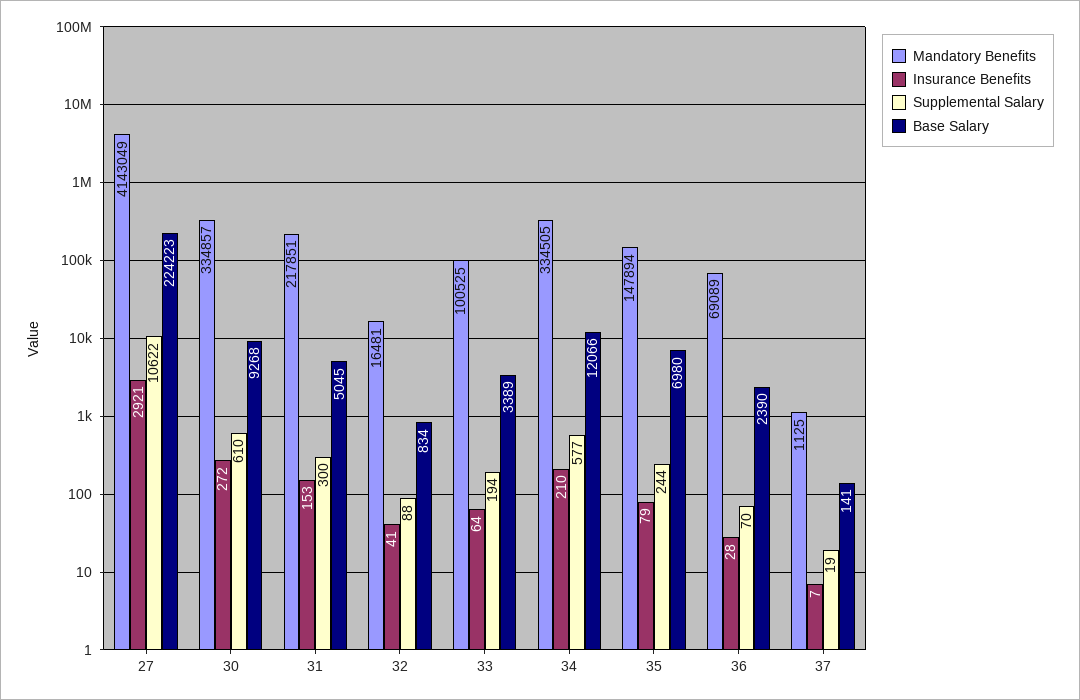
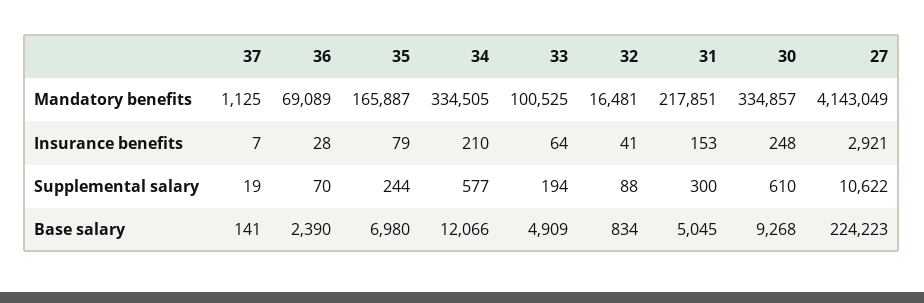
  {
    "Mandatory Benefits": {
      "27": 4143049,
      "30": 334857,
      "31": 217851,
      "32": 16481,
      "33": 100525,
      "34": 334505,
-     "35": 147894,
+     "35": 165887,
      "36": 69089,
      "37": 1125
    },
    "Insurance Benefits": {
      "27": 2921,
-     "30": 272,
+     "30": 248,
      "31": 153,
      "32": 41,
      "33": 64,
      "34": 210,
      "35": 79,
      "36": 28,
      "37": 7
    },
    "Supplemental Salary": {
      "27": 10622,
      "30": 610,
      "31": 300,
      "32": 88,
      "33": 194,
      "34": 577,
      "35": 244,
      "36": 70,
      "37": 19
    },
    "Base Salary": {
      "27": 224223,
      "30": 9268,
      "31": 5045,
      "32": 834,
-     "33": 3389,
+     "33": 4909,
      "34": 12066,
      "35": 6980,
      "36": 2390,
      "37": 141
    }
  }

